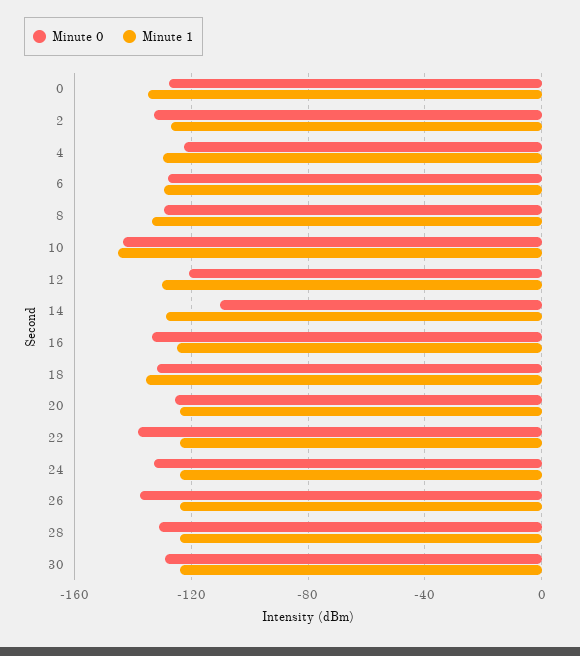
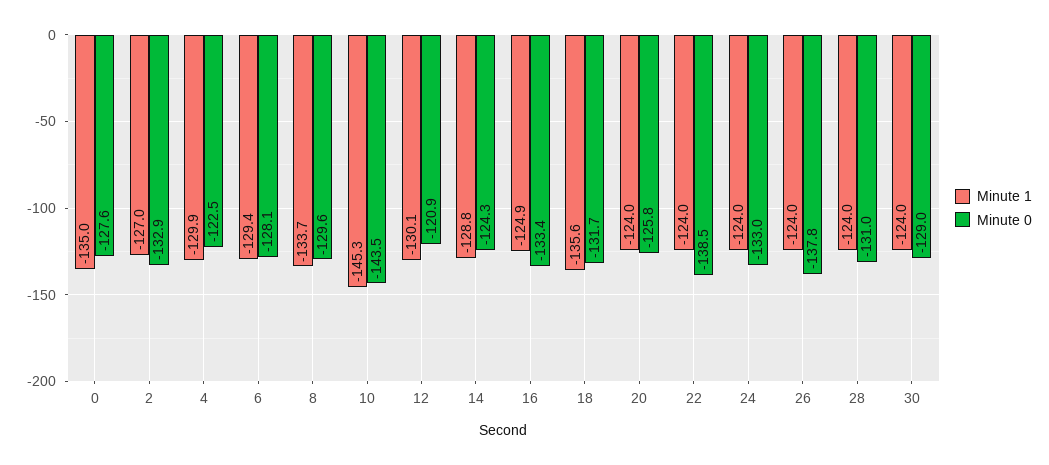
  {
    "Minute 0": {
      "0": -127.6,
      "2": -132.9,
      "4": -122.5,
      "6": -128.1,
      "8": -129.6,
      "10": -143.5,
      "12": -120.9,
-     "14": -110,
+     "14": -124.3,
      "16": -133.4,
      "18": -131.7,
      "20": -125.8,
      "22": -138.5,
      "24": -133,
      "26": -137.8,
      "28": -131,
      "30": -129
    },
    "Minute 1": {
      "0": -135,
      "2": -127,
      "4": -129.9,
      "6": -129.4,
      "8": -133.7,
      "10": -145.3,
      "12": -130.1,
      "14": -128.8,
      "16": -124.9,
      "18": -135.6,
      "20": -124,
      "22": -124,
      "24": -124,
      "26": -124,
      "28": -124,
      "30": -124
    }
  }

